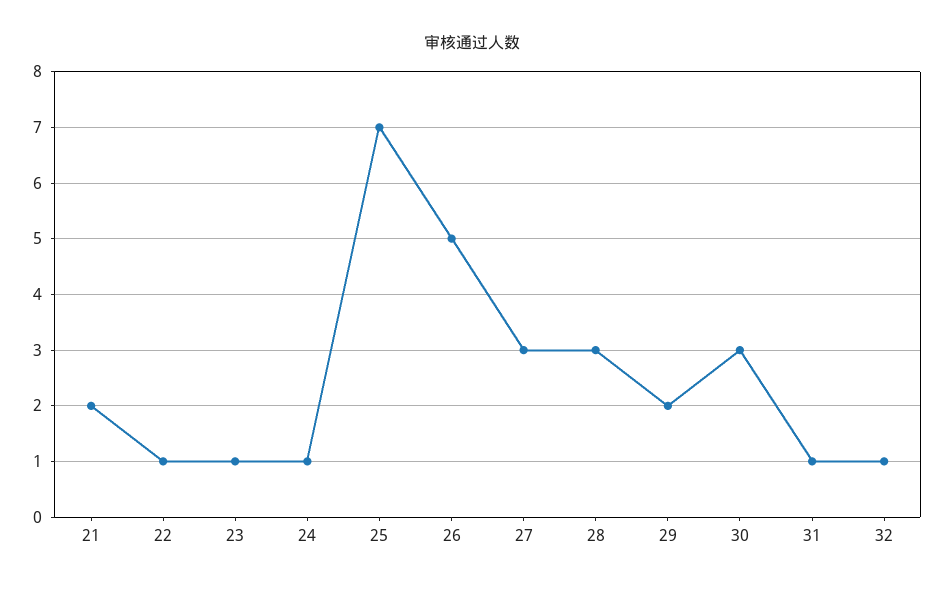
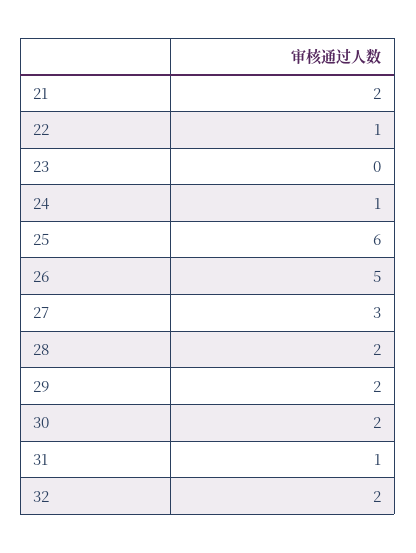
  {
    "21": 2,
    "22": 1,
-   "23": 1,
+   "23": 0,
    "24": 1,
-   "25": 7,
+   "25": 6,
    "26": 5,
    "27": 3,
-   "28": 3,
+   "28": 2,
    "29": 2,
-   "30": 3,
+   "30": 2,
    "31": 1,
-   "32": 1
+   "32": 2
  }

